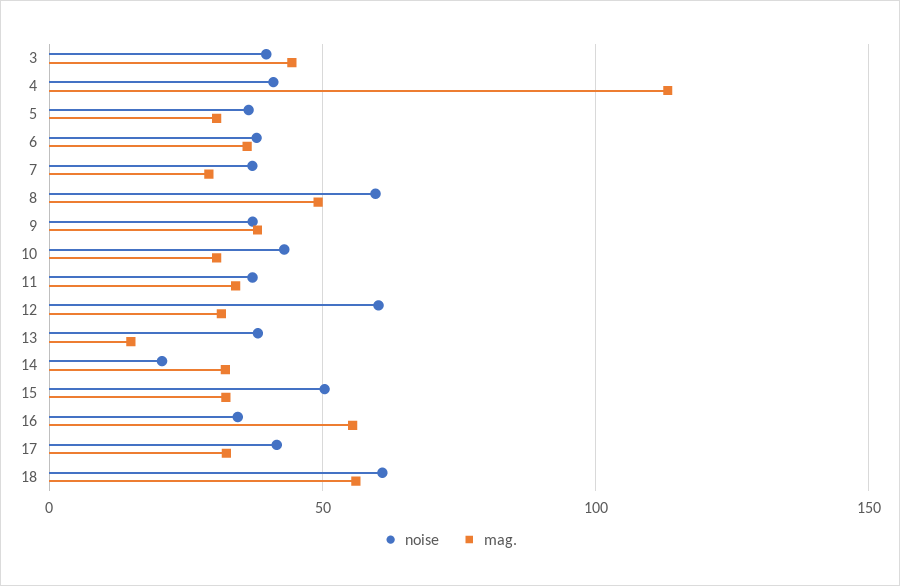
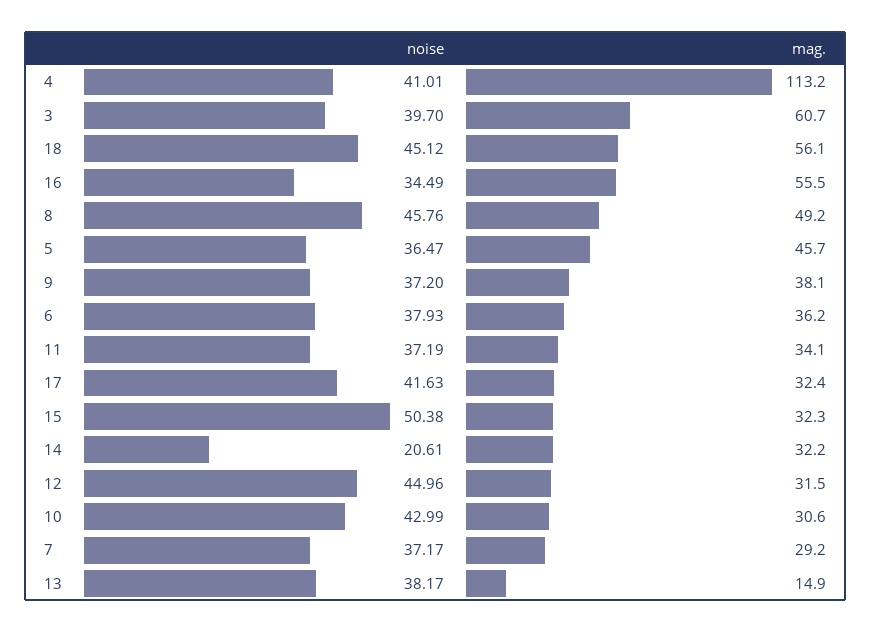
  {
    "noise": {
      "3": 39.7,
      "4": 41.01,
      "5": 36.47,
      "6": 37.93,
      "7": 37.17,
-     "8": 60,
+     "8": 45.76,
      "9": 37.2,
      "10": 42.99,
      "11": 37.19,
-     "12": 60,
+     "12": 44.96,
      "13": 38.17,
      "14": 20.61,
      "15": 50.38,
      "16": 34.49,
      "17": 41.63,
-     "18": 60
+     "18": 45.12
    },
    "mag.": {
-     "3": 45,
+     "3": 60.7,
      "4": 113.2,
-     "5": 30,
+     "5": 45.7,
      "6": 36.2,
      "7": 29.2,
      "8": 49.2,
      "9": 38.1,
      "10": 30.6,
      "11": 34.1,
      "12": 31.5,
      "13": 14.9,
      "14": 32.2,
      "15": 32.3,
      "16": 55.5,
      "17": 32.4,
      "18": 56.1
    }
  }

